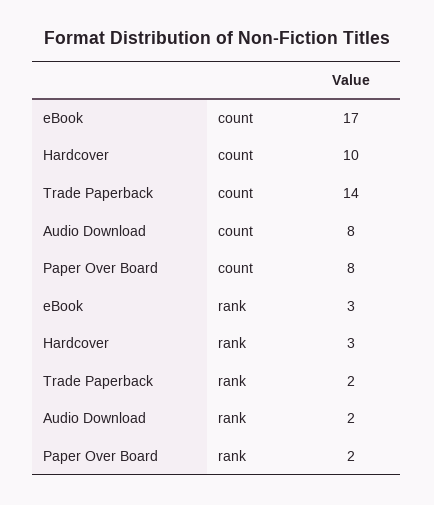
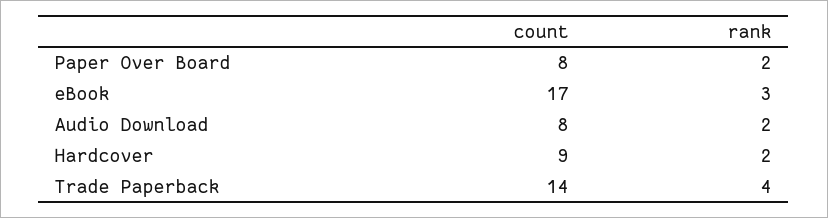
  {
    "eBook": {
      "count": 17,
      "rank": 3
    },
    "Hardcover": {
-     "count": 10,
+     "count": 9,
-     "rank": 3
+     "rank": 2
    },
    "Trade Paperback": {
      "count": 14,
-     "rank": 2
+     "rank": 4
    },
    "Audio Download": {
      "count": 8,
      "rank": 2
    },
    "Paper Over Board": {
      "count": 8,
      "rank": 2
    }
  }

